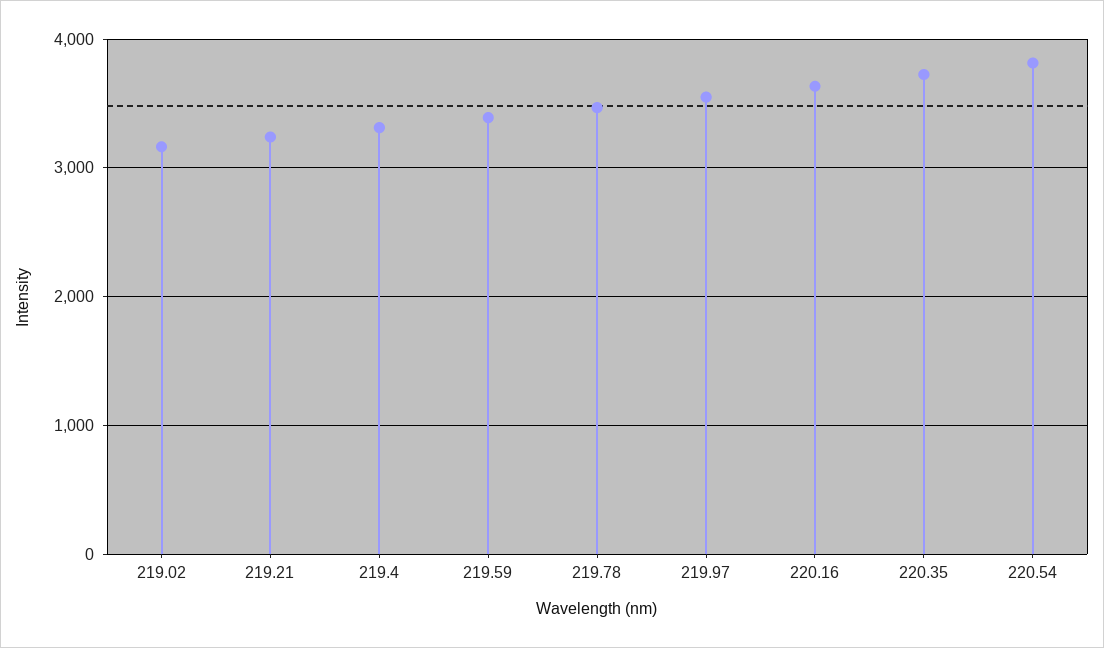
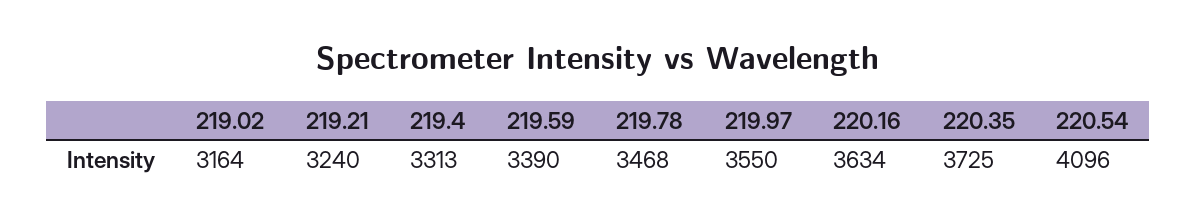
  {
    "219.02": 3164,
    "219.21": 3240,
    "219.4": 3313,
    "219.59": 3390,
    "219.78": 3468,
    "219.97": 3550,
    "220.16": 3634,
    "220.35": 3725,
-   "220.54": 3800
+   "220.54": 4096
  }

